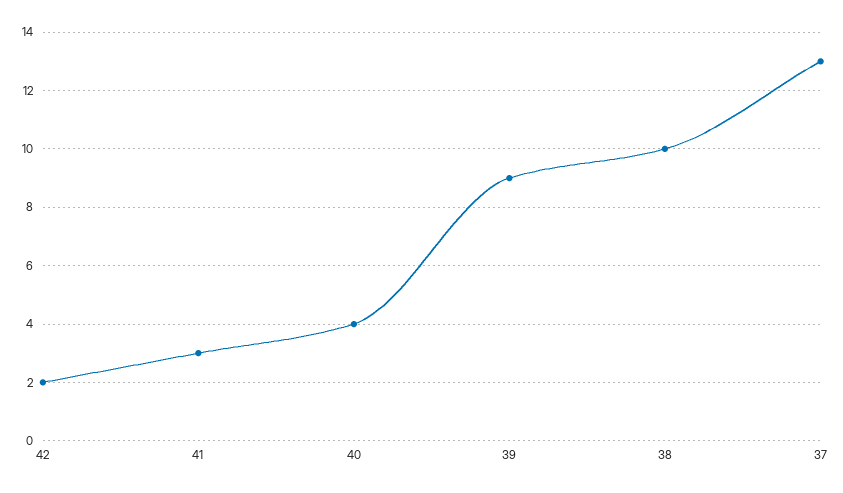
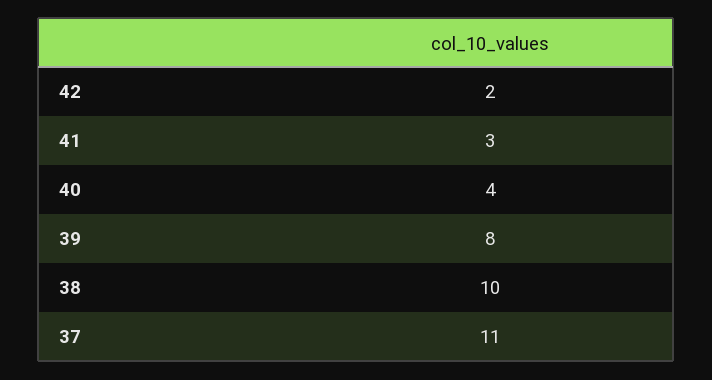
  {
    "42": 2,
    "41": 3,
    "40": 4,
-   "39": 9,
+   "39": 8,
    "38": 10,
-   "37": 13
+   "37": 11
  }

